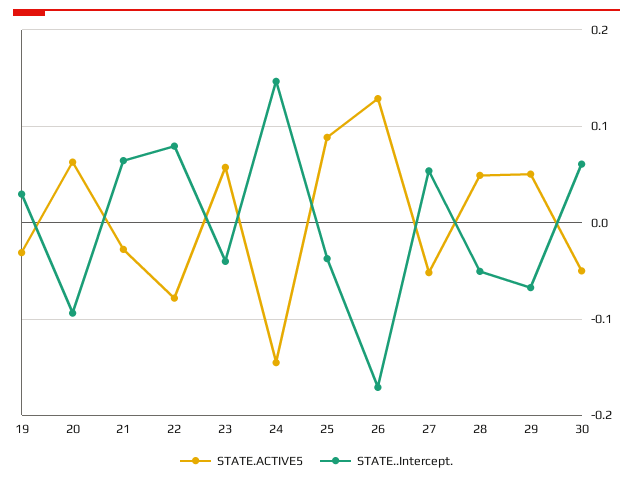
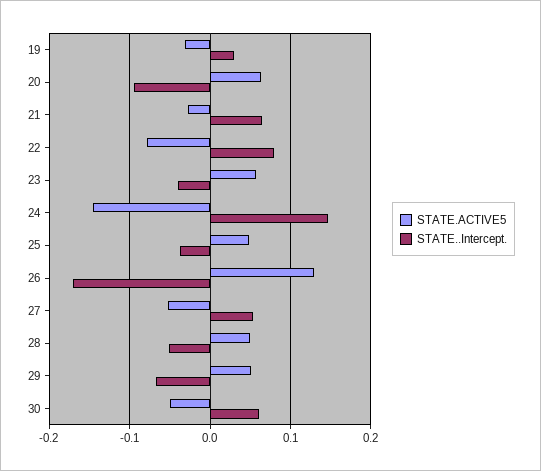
  {
    "STATE.ACTIVE5": {
      "19": -0.03,
      "20": 0.06,
      "21": -0.03,
      "22": -0.08,
      "23": 0.06,
      "24": -0.15,
-     "25": 0.09,
+     "25": 0.05,
      "26": 0.13,
      "27": -0.05,
      "28": 0.05,
      "29": 0.05,
      "30": -0.05
    },
    "STATE..Intercept.": {
      "19": 0.03,
      "20": -0.09,
      "21": 0.06,
      "22": 0.08,
      "23": -0.04,
      "24": 0.15,
      "25": -0.04,
      "26": -0.17,
      "27": 0.05,
      "28": -0.05,
      "29": -0.07,
      "30": 0.06
    }
  }

